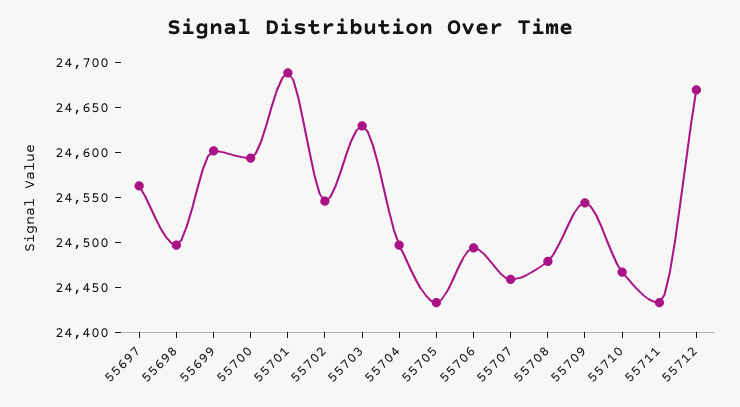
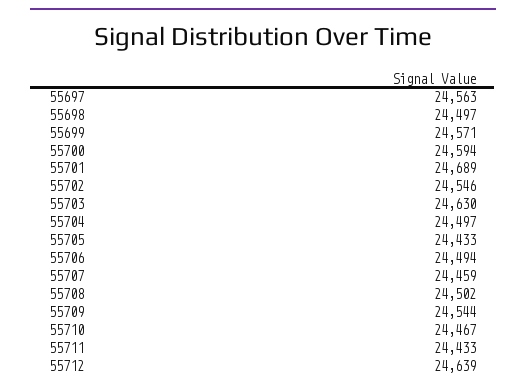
  {
    "55697": 24563,
    "55698": 24497,
-   "55699": 24600,
+   "55699": 24571,
    "55700": 24594,
    "55701": 24689,
    "55702": 24546,
    "55703": 24630,
    "55704": 24497,
    "55705": 24433,
    "55706": 24494,
    "55707": 24459,
-   "55708": 24480,
+   "55708": 24502,
    "55709": 24544,
    "55710": 24467,
    "55711": 24433,
-   "55712": 24670
+   "55712": 24639
  }

